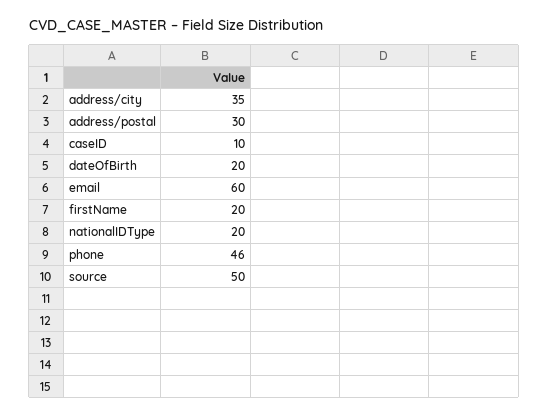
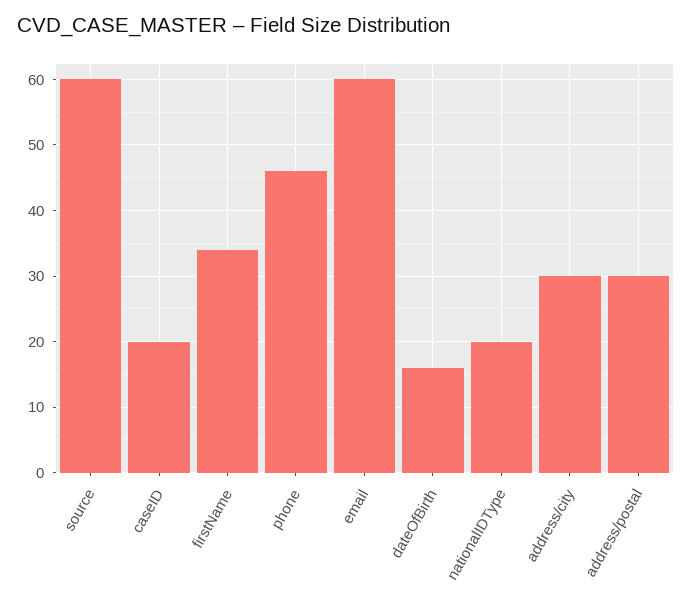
  {
-   "address/city": 35,
+   "address/city": 30,
    "address/postal": 30,
-   "caseID": 10,
+   "caseID": 20,
-   "dateOfBirth": 20,
+   "dateOfBirth": 16,
    "email": 60,
-   "firstName": 20,
+   "firstName": 34,
    "nationalIDType": 20,
    "phone": 46,
-   "source": 50
+   "source": 60
  }

